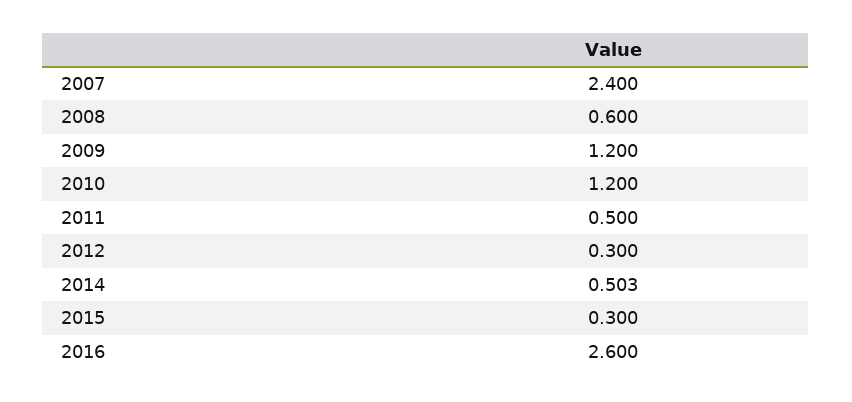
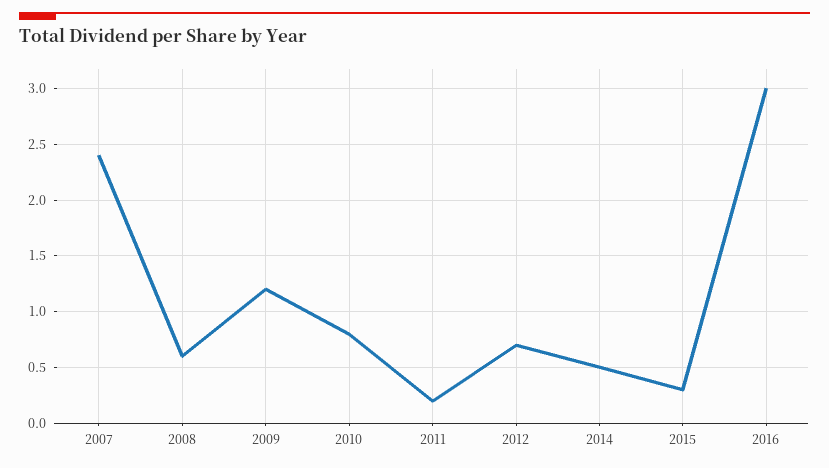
  {
    "2007": 2.4,
    "2008": 0.6,
    "2009": 1.2,
-   "2010": 1.2,
+   "2010": 0.8,
-   "2011": 0.5,
+   "2011": 0.2,
-   "2012": 0.3,
+   "2012": 0.7,
    "2014": 0.503,
    "2015": 0.3,
-   "2016": 2.6
+   "2016": 3
  }

